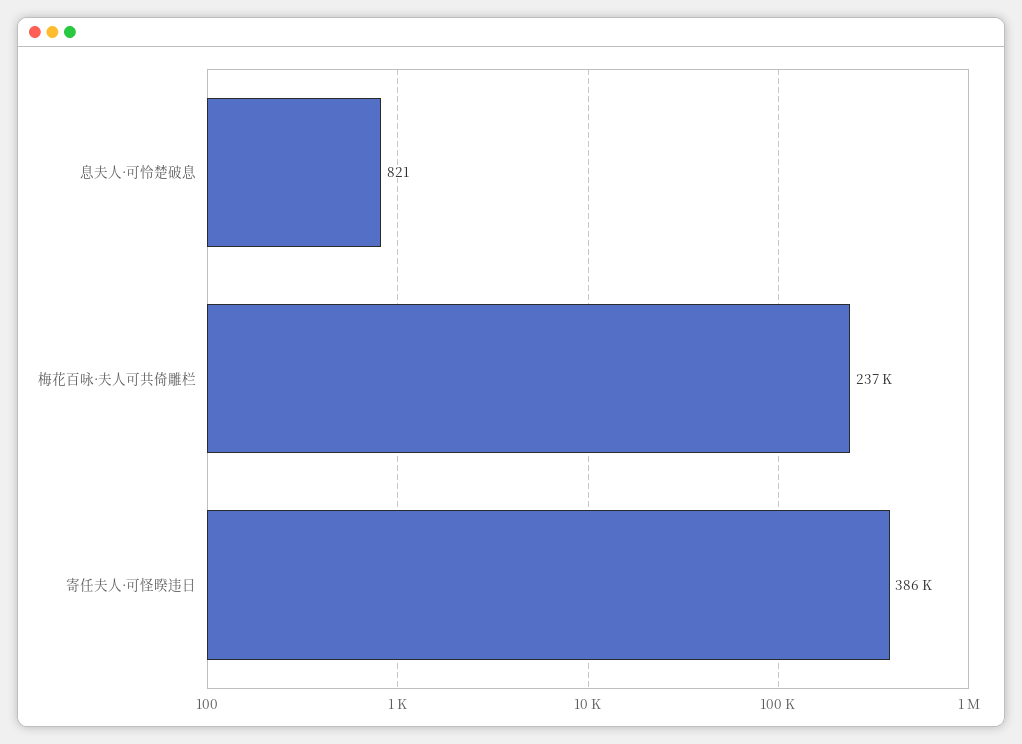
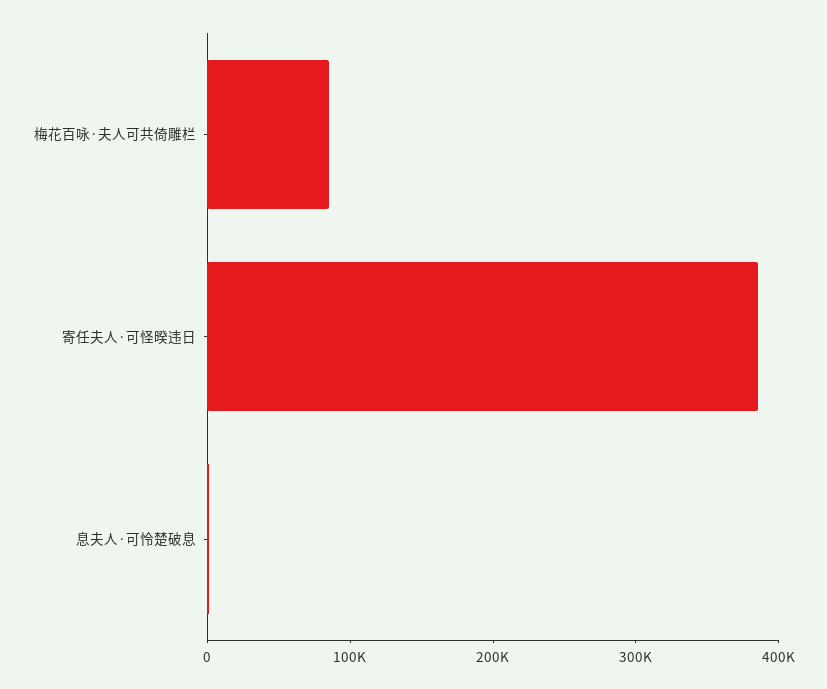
  {
    "息夫人·可怜楚破息": 821,
-   "梅花百咏·夫人可共倚雕栏": 237000,
+   "梅花百咏·夫人可共倚雕栏": 80000,
    "寄任夫人·可怪暌违日": 386000
  }

